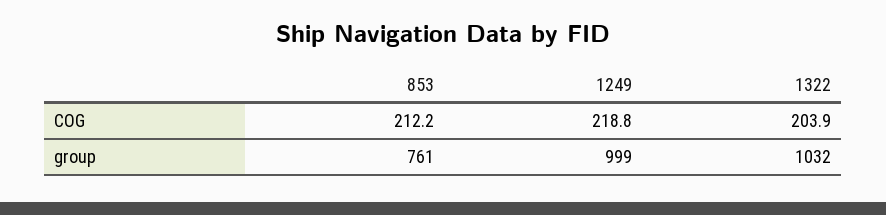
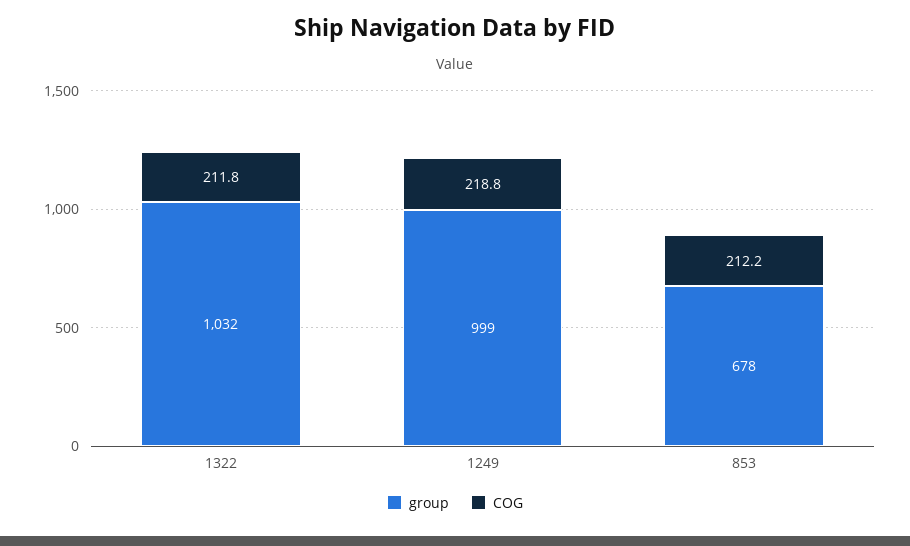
  {
    "COG": {
      "853": 212.2,
      "1249": 218.8,
-     "1322": 203.9
+     "1322": 211.8
    },
    "group": {
-     "853": 761,
+     "853": 678,
      "1249": 999,
      "1322": 1032
    }
  }

